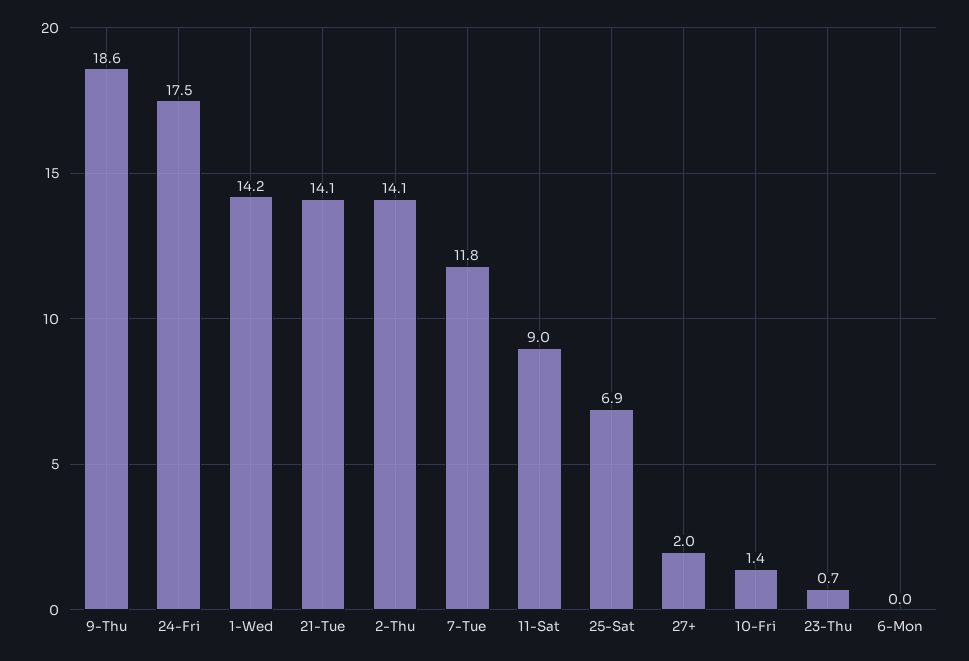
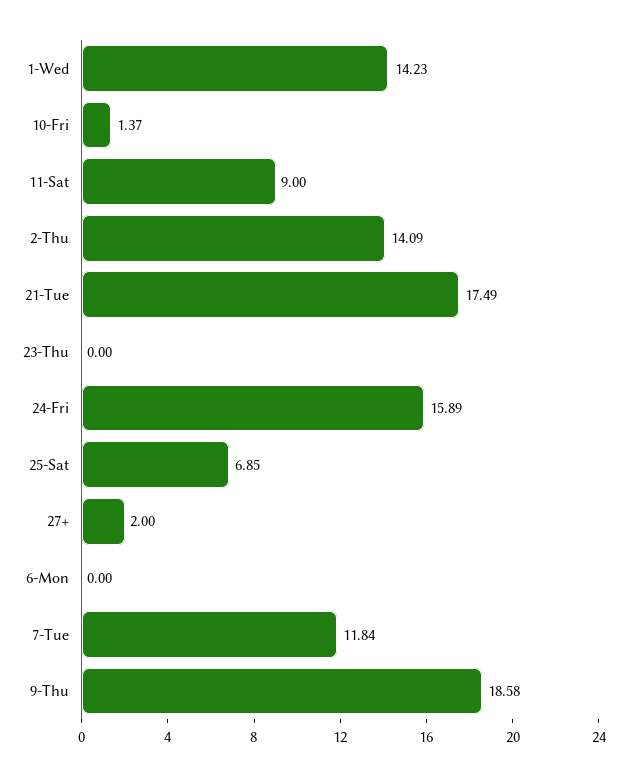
  {
    "9-Thu": 18.58,
-   "24-Fri": 17.5,
+   "24-Fri": 15.89,
    "1-Wed": 14.23,
-   "21-Tue": 14.1,
+   "21-Tue": 17.49,
    "2-Thu": 14.09,
    "7-Tue": 11.84,
    "11-Sat": 9,
    "25-Sat": 6.85,
    "27+": 2,
    "10-Fri": 1.37,
-   "23-Thu": 0.7,
+   "23-Thu": 0,
    "6-Mon": 0
  }

